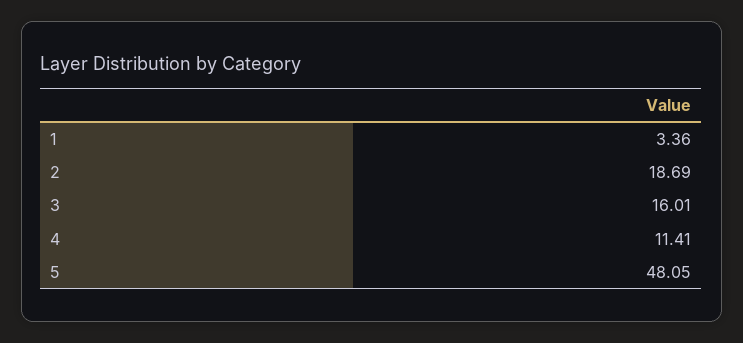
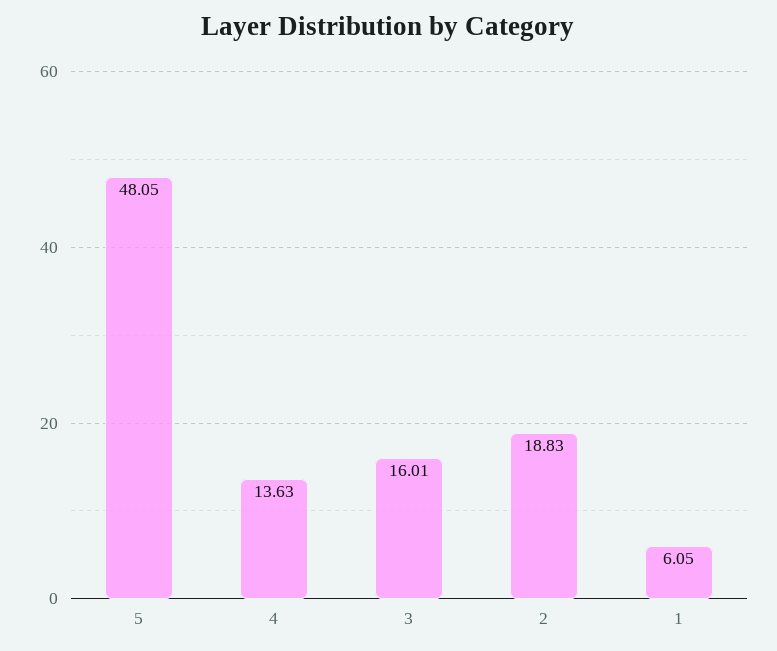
  {
-   "1": 3.36,
+   "1": 6.05,
-   "2": 18.69,
+   "2": 18.83,
    "3": 16.01,
-   "4": 11.41,
+   "4": 13.63,
    "5": 48.05
  }

